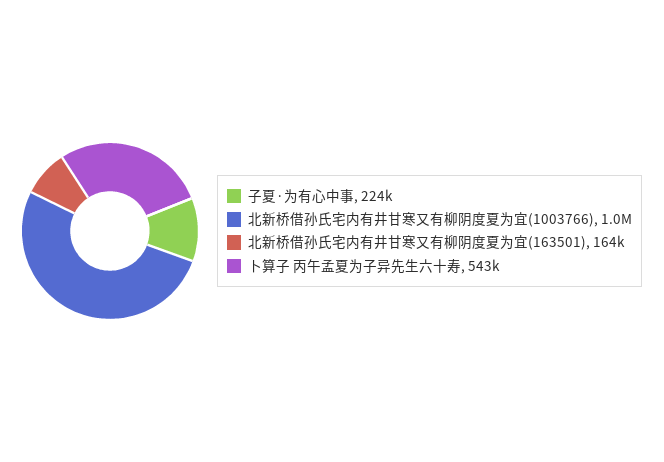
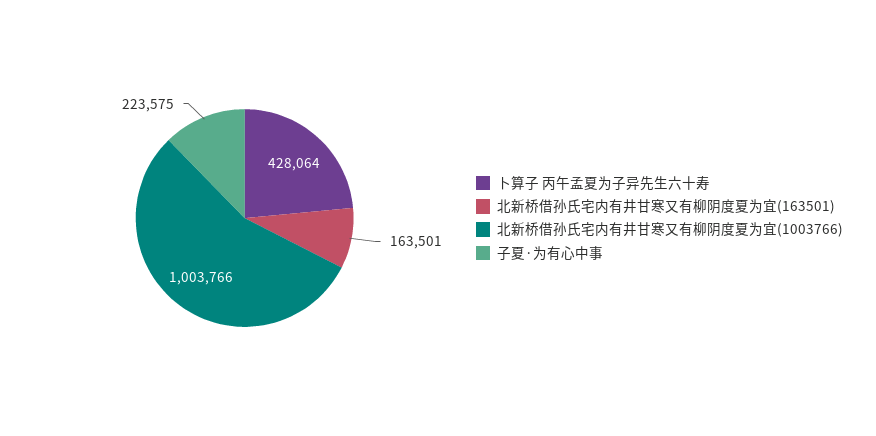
  {
    "子夏·为有心中事": 223575,
    "北新桥借孙氏宅内有井甘寒又有柳阴度夏为宜(1003766)": 1003766,
    "北新桥借孙氏宅内有井甘寒又有柳阴度夏为宜(163501)": 163501,
-   "卜算子 丙午孟夏为子异先生六十寿": 543000
+   "卜算子 丙午孟夏为子异先生六十寿": 428064
  }

